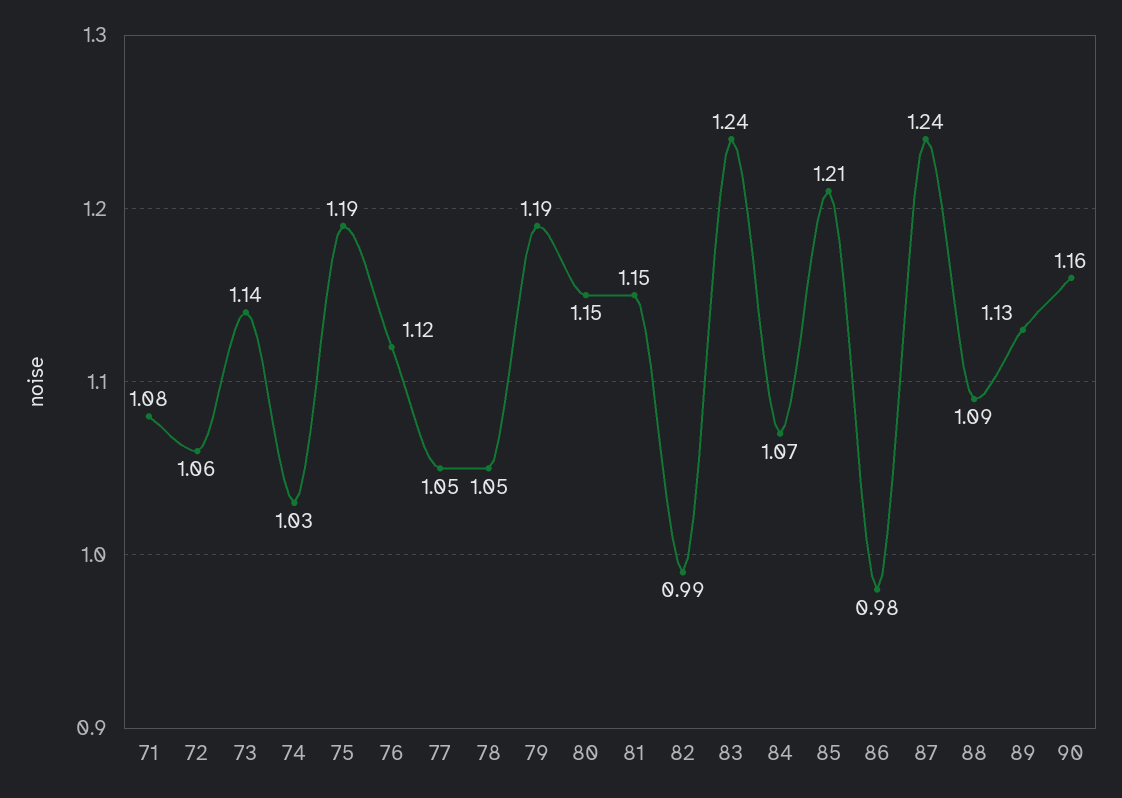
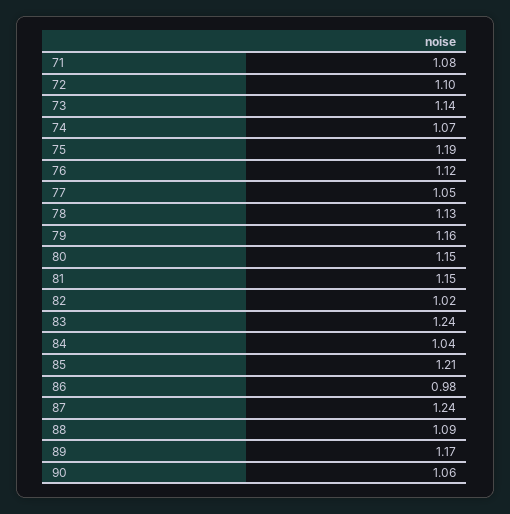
  {
    "71": 1.08,
-   "72": 1.06,
+   "72": 1.1,
    "73": 1.14,
-   "74": 1.03,
+   "74": 1.07,
    "75": 1.19,
    "76": 1.12,
    "77": 1.05,
-   "78": 1.05,
+   "78": 1.13,
-   "79": 1.19,
+   "79": 1.16,
    "80": 1.15,
    "81": 1.15,
-   "82": 0.99,
+   "82": 1.02,
    "83": 1.24,
-   "84": 1.07,
+   "84": 1.04,
    "85": 1.21,
    "86": 0.98,
    "87": 1.24,
    "88": 1.09,
-   "89": 1.13,
+   "89": 1.17,
-   "90": 1.16
+   "90": 1.06
  }

